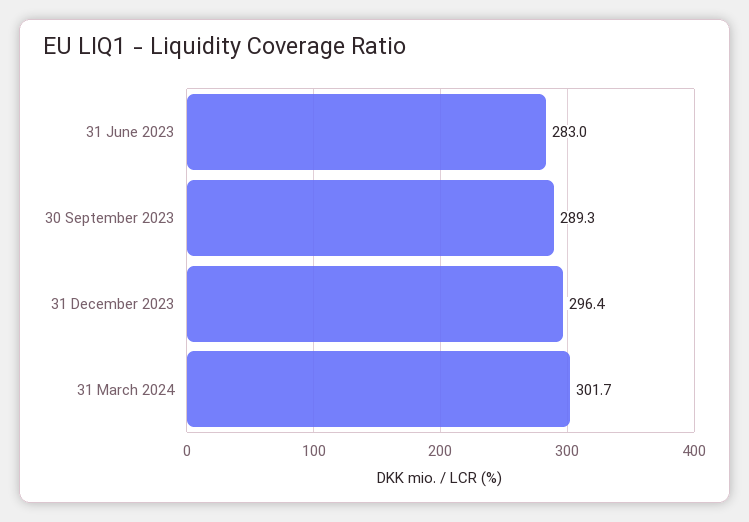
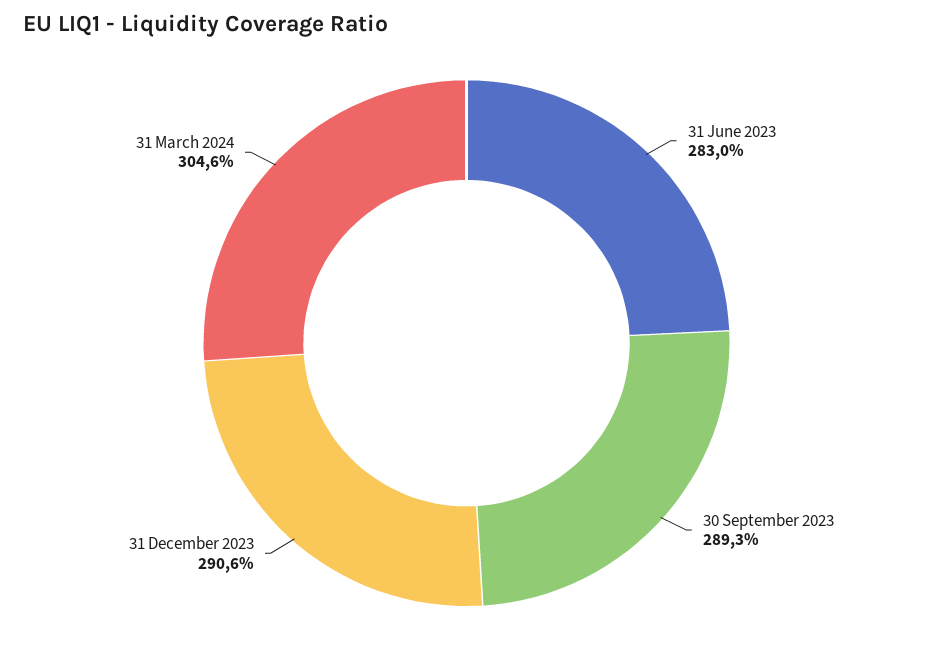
  {
    "31 June 2023": 283,
    "30 September 2023": 289.3,
-   "31 December 2023": 296.4,
+   "31 December 2023": 290.6,
-   "31 March 2024": 301.7
+   "31 March 2024": 304.6
  }

